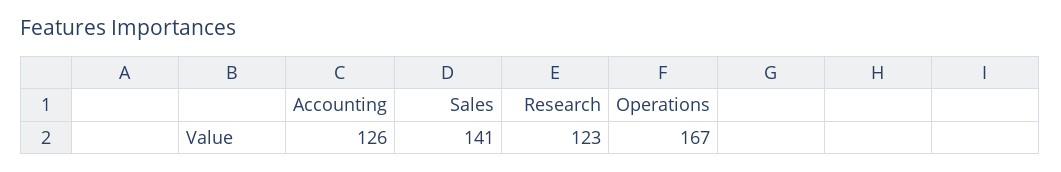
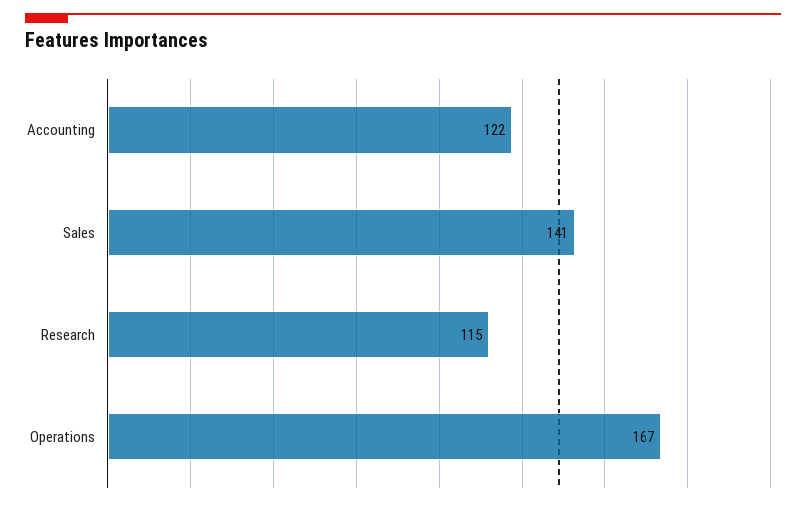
  {
-   "Accounting": 126,
+   "Accounting": 122,
    "Sales": 141,
-   "Research": 123,
+   "Research": 115,
    "Operations": 167
  }

